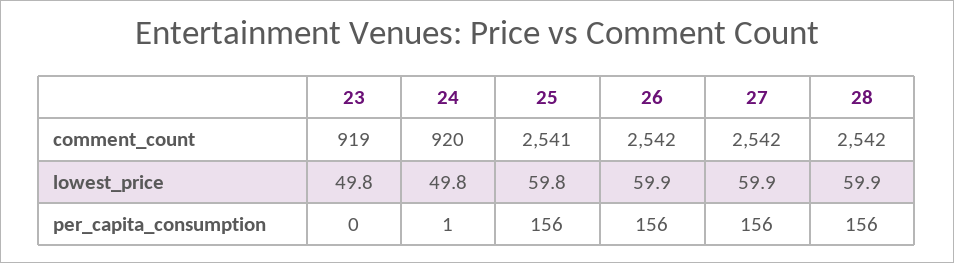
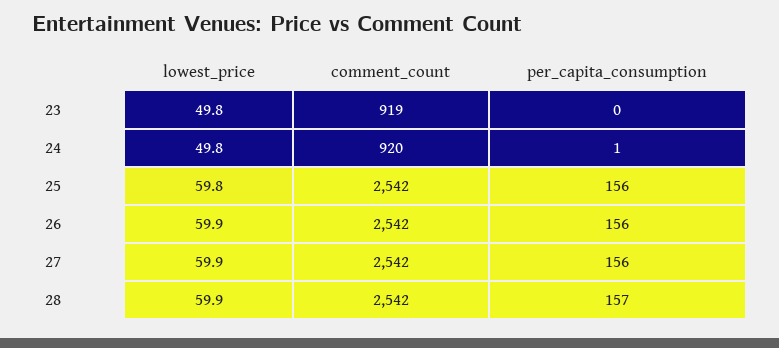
  {
    "23": {
      "comment_count": 919,
      "lowest_price": 49.8,
      "per_capita_consumption": 0
    },
    "24": {
      "comment_count": 920,
      "lowest_price": 49.8,
      "per_capita_consumption": 1
    },
    "25": {
-     "comment_count": 2541,
+     "comment_count": 2542,
      "lowest_price": 59.8,
      "per_capita_consumption": 156
    },
    "26": {
      "comment_count": 2542,
      "lowest_price": 59.9,
      "per_capita_consumption": 156
    },
    "27": {
      "comment_count": 2542,
      "lowest_price": 59.9,
      "per_capita_consumption": 156
    },
    "28": {
      "comment_count": 2542,
      "lowest_price": 59.9,
-     "per_capita_consumption": 156
+     "per_capita_consumption": 157
    }
  }

